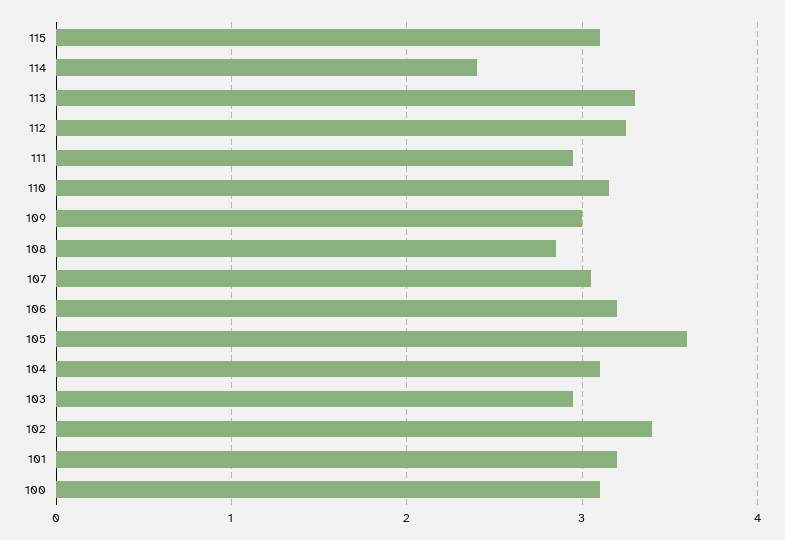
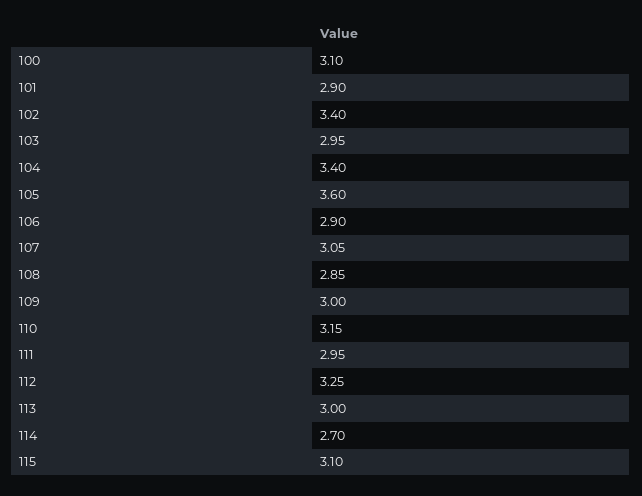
  {
    "115": 3.1,
-   "114": 2.4,
+   "114": 2.7,
-   "113": 3.3,
+   "113": 3,
    "112": 3.25,
    "111": 2.95,
    "110": 3.15,
    "109": 3,
    "108": 2.85,
    "107": 3.05,
-   "106": 3.2,
+   "106": 2.9,
    "105": 3.6,
-   "104": 3.1,
+   "104": 3.4,
    "103": 2.95,
    "102": 3.4,
-   "101": 3.2,
+   "101": 2.9,
    "100": 3.1
  }

